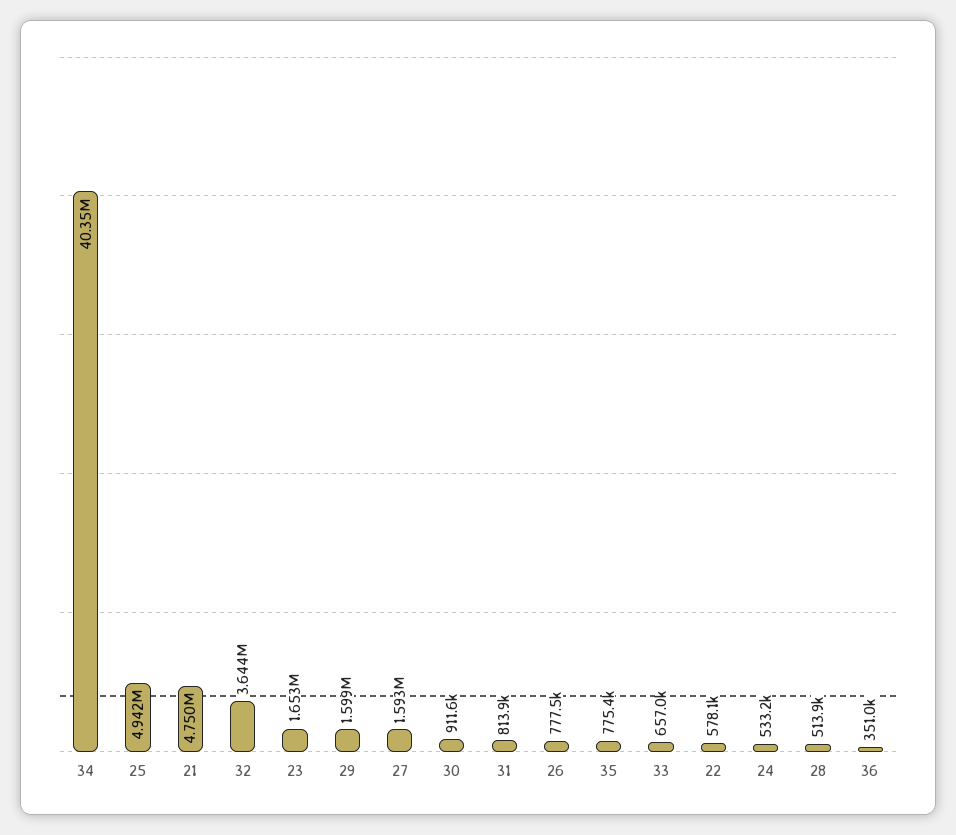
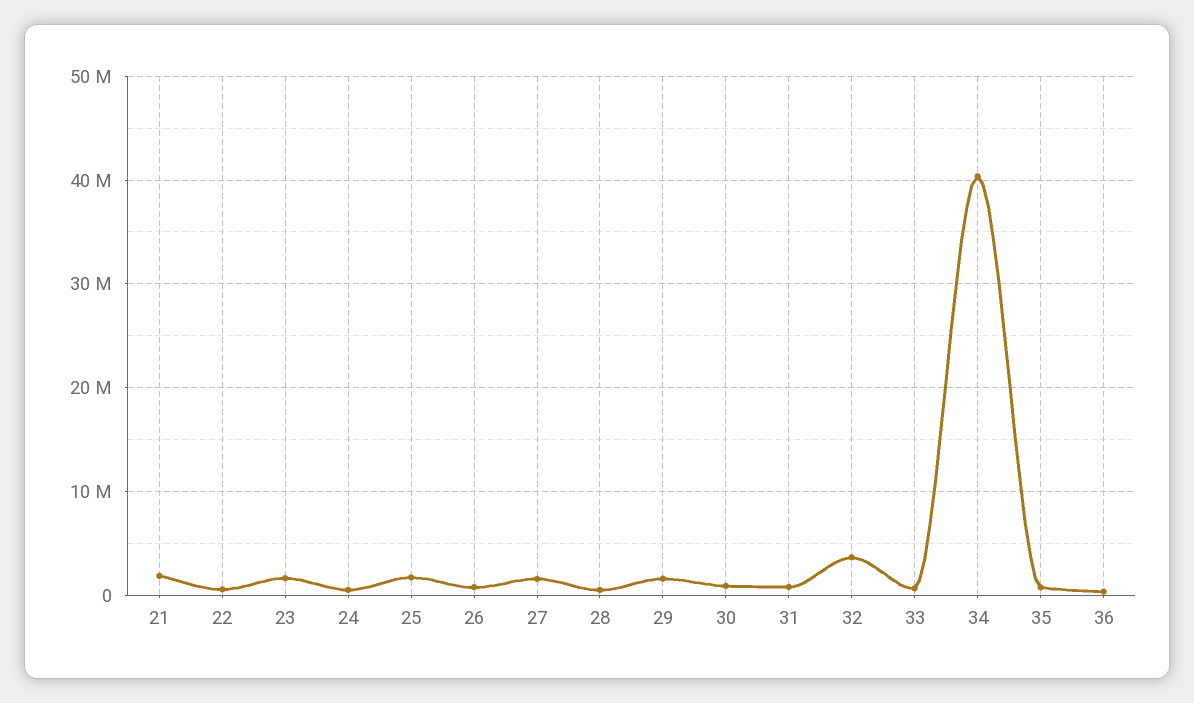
  {
    "34": 40350000,
-   "25": 4942000,
+   "25": 2000000,
-   "21": 4750000,
+   "21": 2000000,
    "32": 3644000,
    "23": 1653000,
    "29": 1599000,
    "27": 1593000,
    "30": 911600,
    "31": 813900,
    "26": 777500,
    "35": 775400,
    "33": 657000,
    "22": 578100,
    "24": 533200,
    "28": 513900,
    "36": 351000
  }

